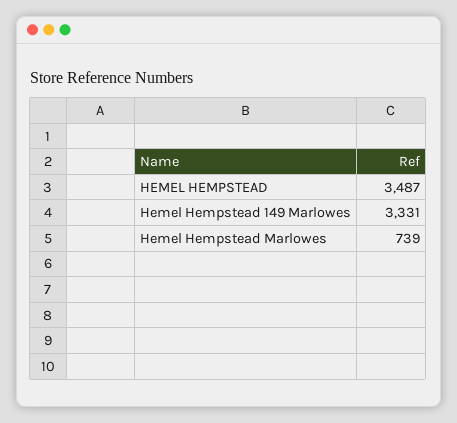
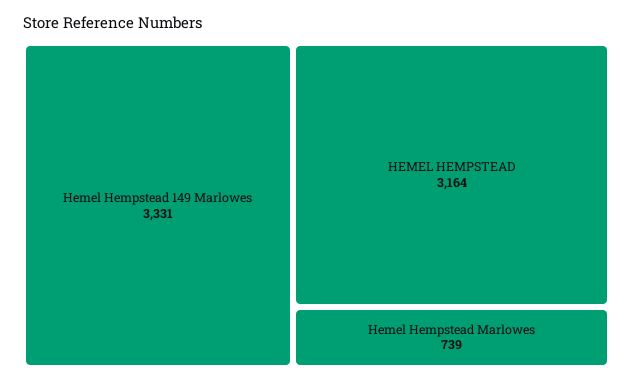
  {
-   "HEMEL HEMPSTEAD": 3487,
+   "HEMEL HEMPSTEAD": 3164,
    "Hemel Hempstead 149 Marlowes": 3331,
    "Hemel Hempstead Marlowes": 739
  }

